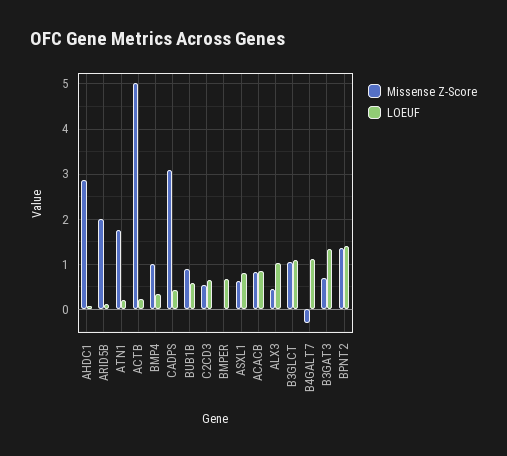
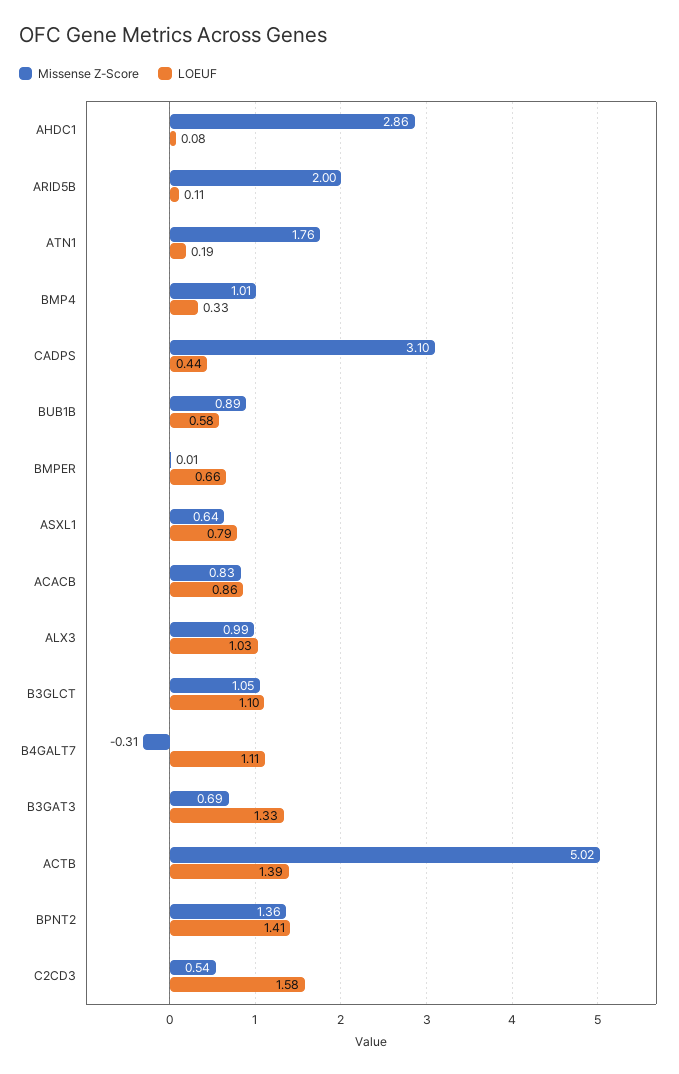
  {
    "Missense Z-Score": {
      "AHDC1": 2.86,
      "ARID5B": 2,
      "ATN1": 1.76,
      "ACTB": 5.02,
      "BMP4": 1.01,
      "CADPS": 3.1,
      "BUB1B": 0.89,
      "C2CD3": 0.54,
      "BMPER": 0.01,
      "ASXL1": 0.64,
      "ACACB": 0.83,
-     "ALX3": 0.4,
+     "ALX3": 0.99,
      "B3GLCT": 1.05,
      "B4GALT7": -0.31,
      "B3GAT3": 0.69,
      "BPNT2": 1.36
    },
    "LOEUF": {
      "AHDC1": 0.08,
      "ARID5B": 0.11,
      "ATN1": 0.19,
-     "ACTB": 0.2,
+     "ACTB": 1.39,
      "BMP4": 0.33,
      "CADPS": 0.44,
      "BUB1B": 0.58,
-     "C2CD3": 0.6,
+     "C2CD3": 1.58,
      "BMPER": 0.66,
      "ASXL1": 0.79,
      "ACACB": 0.86,
      "ALX3": 1.03,
      "B3GLCT": 1.1,
      "B4GALT7": 1.11,
      "B3GAT3": 1.33,
      "BPNT2": 1.41
    }
  }

